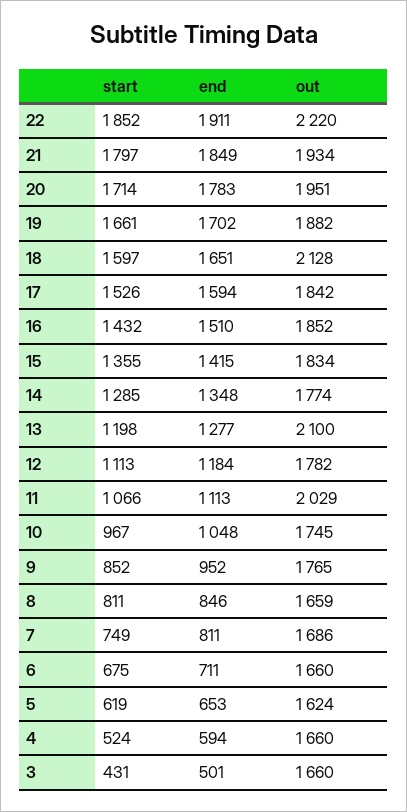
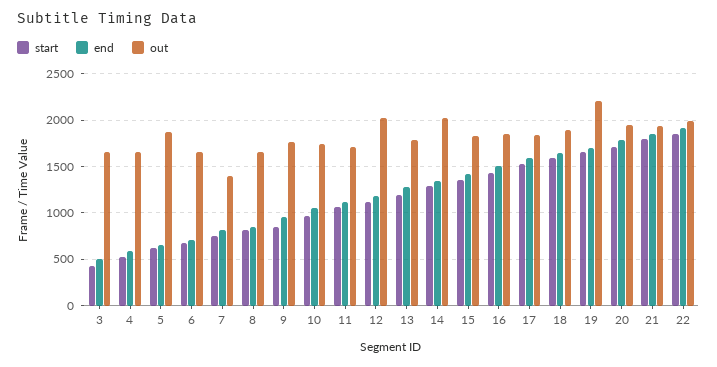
  {
    "start": {
      "22": 1852,
      "21": 1797,
      "20": 1714,
      "19": 1661,
      "18": 1597,
      "17": 1526,
      "16": 1432,
      "15": 1355,
      "14": 1285,
      "13": 1198,
      "12": 1113,
      "11": 1066,
      "10": 967,
      "9": 852,
      "8": 811,
      "7": 749,
      "6": 675,
      "5": 619,
      "4": 524,
      "3": 431
    },
    "end": {
      "22": 1911,
      "21": 1849,
      "20": 1783,
      "19": 1702,
      "18": 1651,
      "17": 1594,
      "16": 1510,
      "15": 1415,
      "14": 1348,
      "13": 1277,
      "12": 1184,
      "11": 1113,
      "10": 1048,
      "9": 952,
      "8": 846,
      "7": 811,
      "6": 711,
      "5": 653,
      "4": 594,
      "3": 501
    },
    "out": {
-     "22": 2220,
+     "22": 2000,
      "21": 1934,
      "20": 1951,
-     "19": 1882,
+     "19": 2200,
-     "18": 2128,
+     "18": 1900,
      "17": 1842,
      "16": 1852,
      "15": 1834,
-     "14": 1774,
+     "14": 2000,
-     "13": 2100,
+     "13": 1800,
-     "12": 1782,
+     "12": 2000,
-     "11": 2029,
+     "11": 1700,
      "10": 1745,
      "9": 1765,
      "8": 1659,
-     "7": 1686,
+     "7": 1400,
      "6": 1660,
-     "5": 1624,
+     "5": 1900,
      "4": 1660,
      "3": 1660
    }
  }

